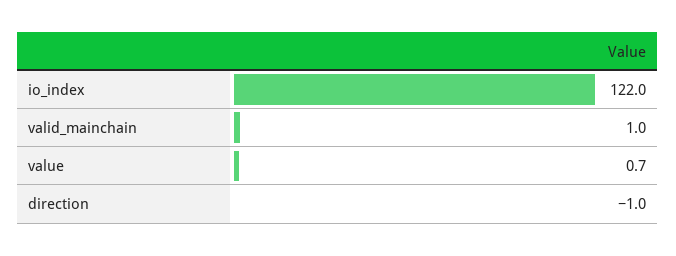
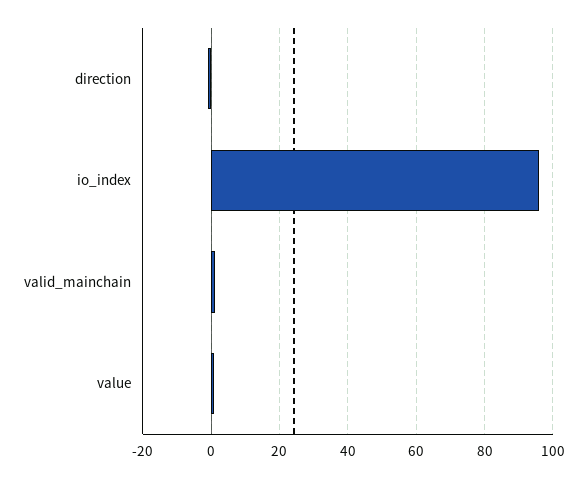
  {
-   "io_index": 122,
+   "io_index": 96,
    "valid_mainchain": 1,
    "value": 0.7,
    "direction": -1
  }

